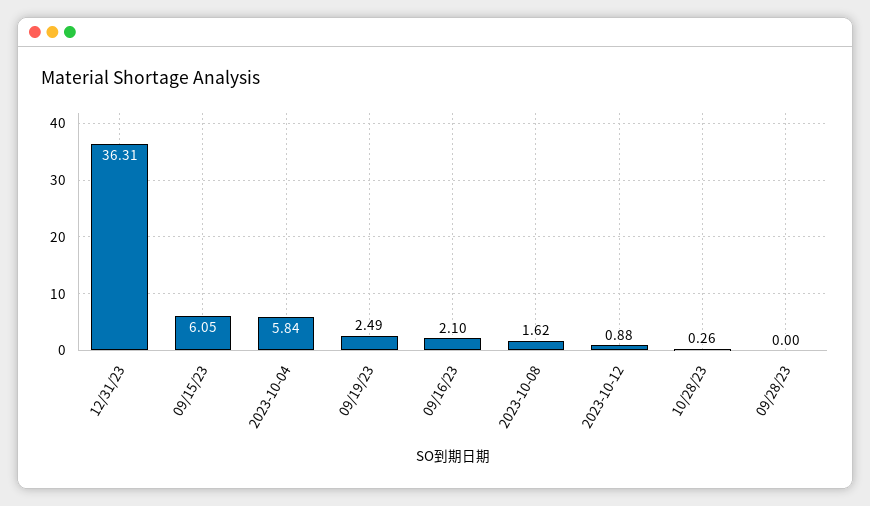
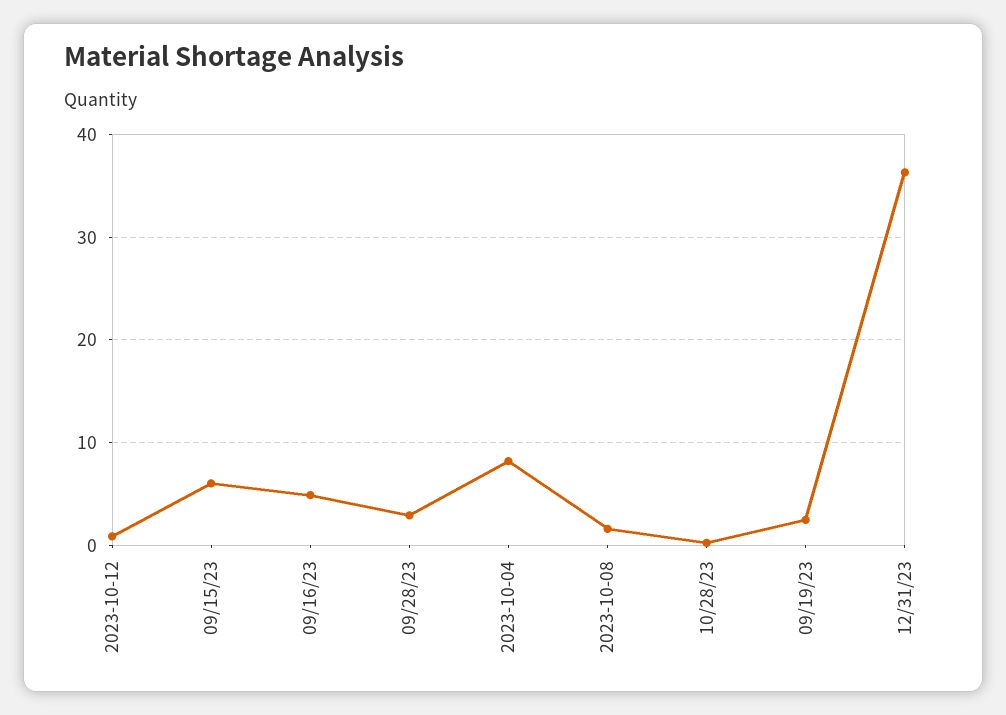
  {
    "12/31/23": 36.31,
    "09/15/23": 6.05,
-   "2023-10-04": 5.84,
+   "2023-10-04": 8,
    "09/19/23": 2.49,
-   "09/16/23": 2.1,
+   "09/16/23": 5,
    "2023-10-08": 1.62,
    "2023-10-12": 0.88,
    "10/28/23": 0.26,
-   "09/28/23": 0
+   "09/28/23": 3
  }

